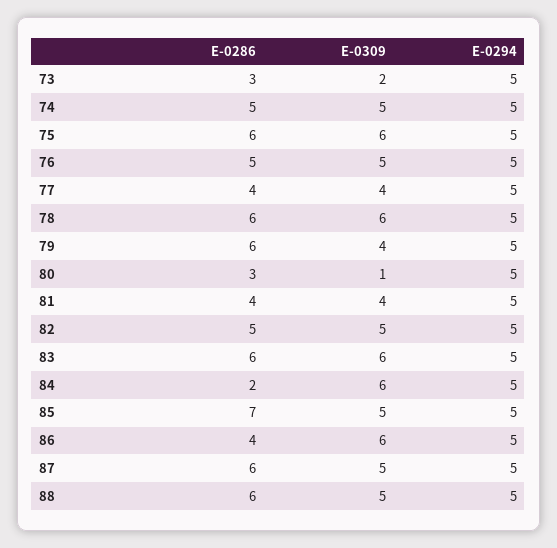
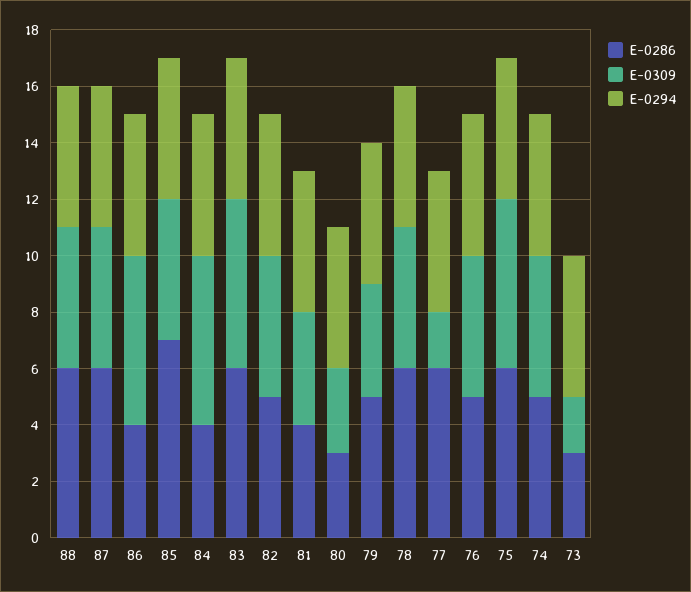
  {
    "E-0286": {
      "73": 3,
      "74": 5,
      "75": 6,
      "76": 5,
-     "77": 4,
+     "77": 6,
      "78": 6,
-     "79": 6,
+     "79": 5,
      "80": 3,
      "81": 4,
      "82": 5,
      "83": 6,
-     "84": 2,
+     "84": 4,
      "85": 7,
      "86": 4,
      "87": 6,
      "88": 6
    },
    "E-0309": {
      "73": 2,
      "74": 5,
      "75": 6,
      "76": 5,
-     "77": 4,
+     "77": 2,
-     "78": 6,
+     "78": 5,
      "79": 4,
-     "80": 1,
+     "80": 3,
      "81": 4,
      "82": 5,
      "83": 6,
      "84": 6,
      "85": 5,
      "86": 6,
      "87": 5,
      "88": 5
    },
    "E-0294": {
      "73": 5,
      "74": 5,
      "75": 5,
      "76": 5,
      "77": 5,
      "78": 5,
      "79": 5,
      "80": 5,
      "81": 5,
      "82": 5,
      "83": 5,
      "84": 5,
      "85": 5,
      "86": 5,
      "87": 5,
      "88": 5
    }
  }

